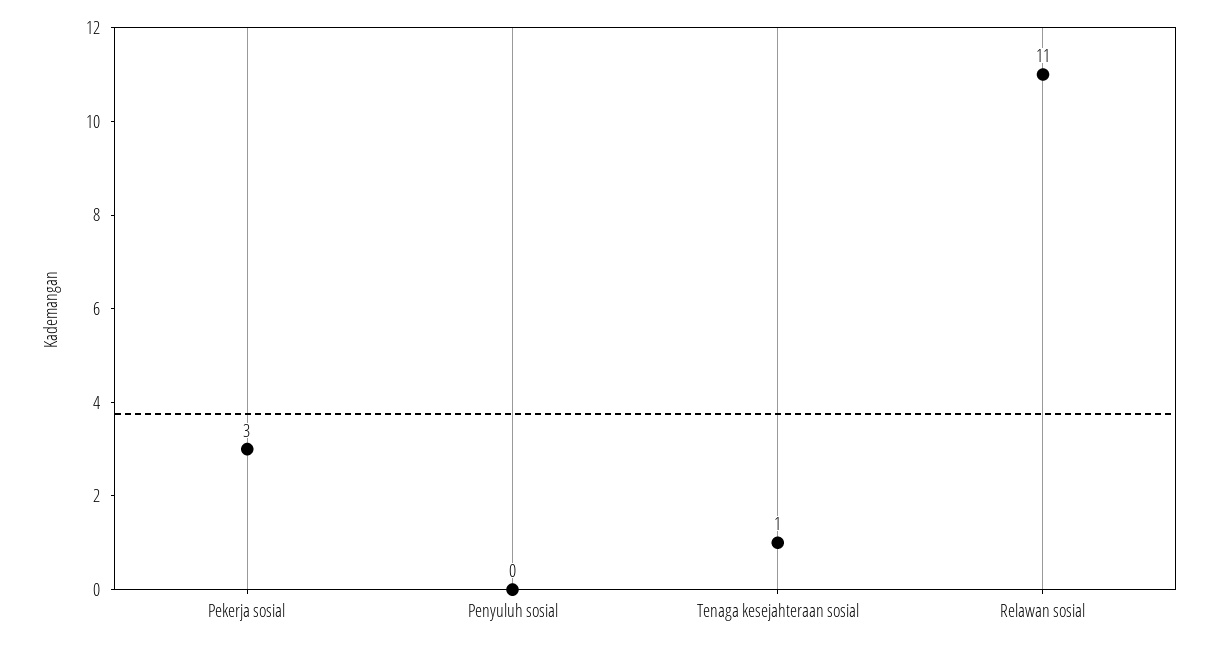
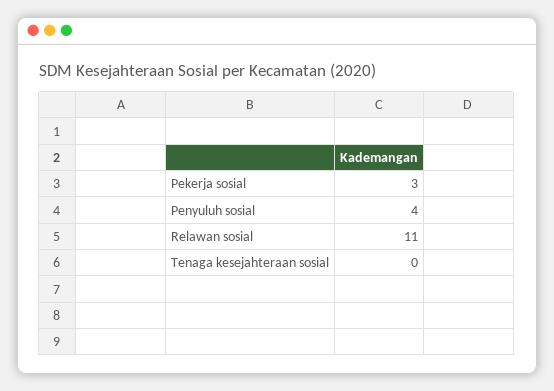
  {
    "Pekerja sosial": 3,
-   "Penyuluh sosial": 0,
+   "Penyuluh sosial": 4,
-   "Tenaga kesejahteraan sosial": 1,
+   "Tenaga kesejahteraan sosial": 0,
    "Relawan sosial": 11
  }

